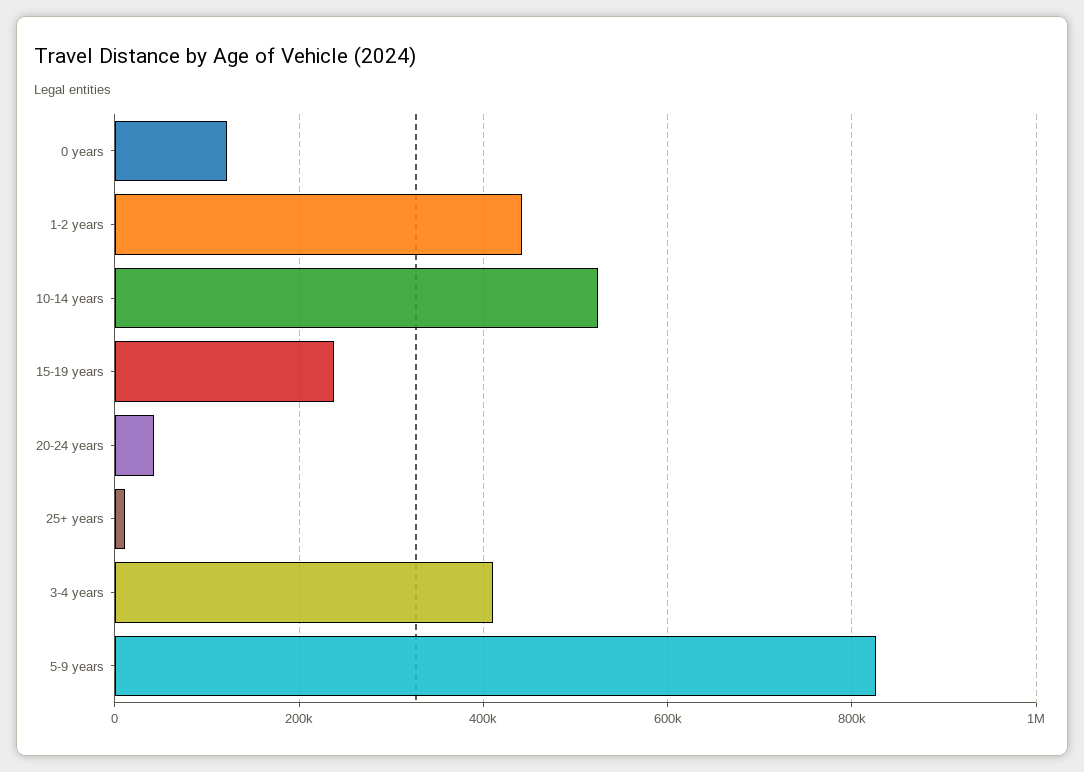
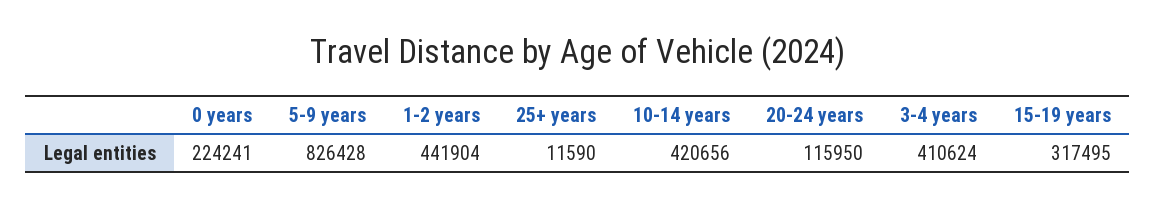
  {
-   "0 years": 120000,
+   "0 years": 224241,
    "1-2 years": 441904,
-   "10-14 years": 520000,
+   "10-14 years": 420656,
-   "15-19 years": 240000,
+   "15-19 years": 317495,
-   "20-24 years": 40000,
+   "20-24 years": 115950,
    "25+ years": 11590,
    "3-4 years": 410624,
    "5-9 years": 826428
  }

